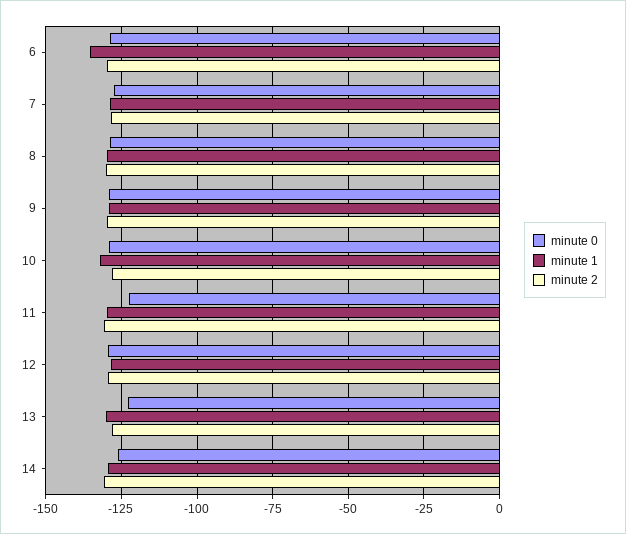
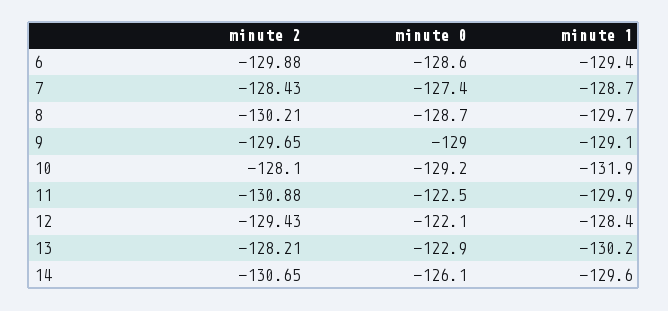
  {
    "minute 0": {
      "6": -128.6,
      "7": -127.4,
      "8": -128.7,
      "9": -129,
      "10": -129.2,
      "11": -122.5,
-     "12": -130,
+     "12": -122.1,
      "13": -122.9,
      "14": -126.1
    },
    "minute 1": {
-     "6": -135,
+     "6": -129.4,
      "7": -128.7,
      "8": -129.7,
      "9": -129.1,
      "10": -131.9,
      "11": -129.9,
      "12": -128.4,
      "13": -130.2,
      "14": -129.6
    },
    "minute 2": {
      "6": -129.88,
      "7": -128.43,
      "8": -130.21,
      "9": -129.65,
      "10": -128.1,
      "11": -130.88,
      "12": -129.43,
      "13": -128.21,
      "14": -130.65
    }
  }

